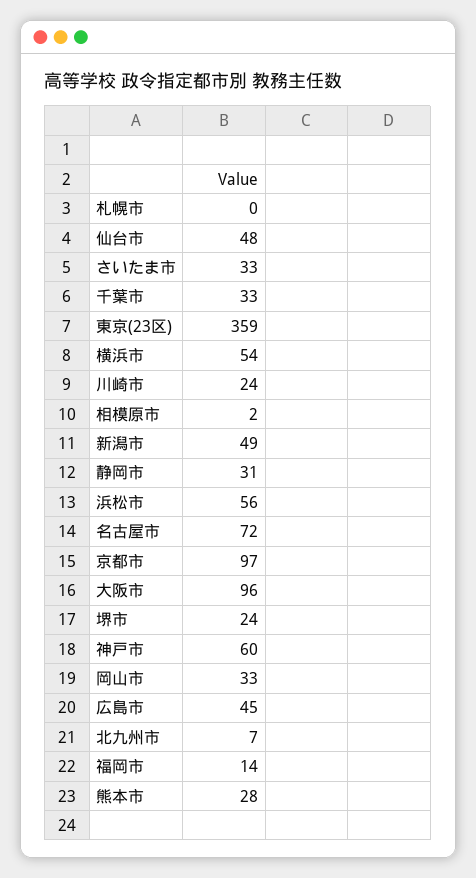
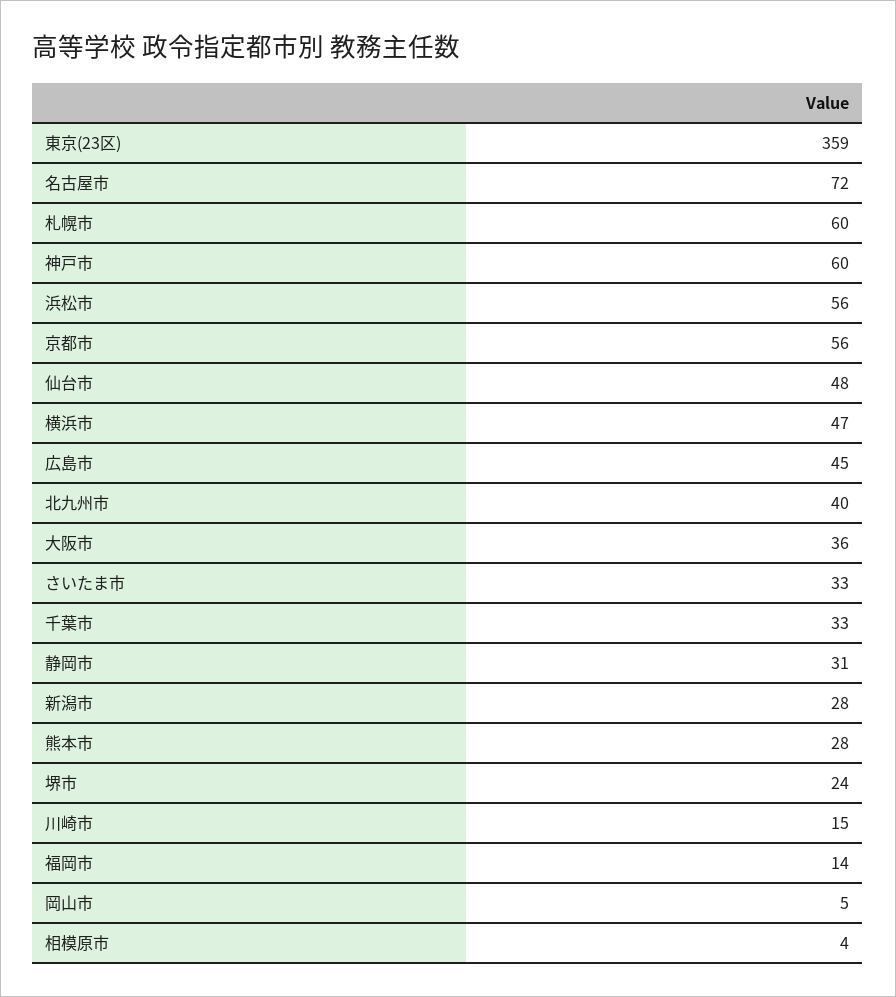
  {
-   "札幌市": 0,
+   "札幌市": 60,
    "仙台市": 48,
    "さいたま市": 33,
    "千葉市": 33,
    "東京(23区)": 359,
-   "横浜市": 54,
+   "横浜市": 47,
-   "川崎市": 24,
+   "川崎市": 15,
-   "相模原市": 2,
+   "相模原市": 4,
-   "新潟市": 49,
+   "新潟市": 28,
    "静岡市": 31,
    "浜松市": 56,
    "名古屋市": 72,
-   "京都市": 97,
+   "京都市": 56,
-   "大阪市": 96,
+   "大阪市": 36,
    "堺市": 24,
    "神戸市": 60,
-   "岡山市": 33,
+   "岡山市": 5,
    "広島市": 45,
-   "北九州市": 7,
+   "北九州市": 40,
    "福岡市": 14,
    "熊本市": 28
  }

